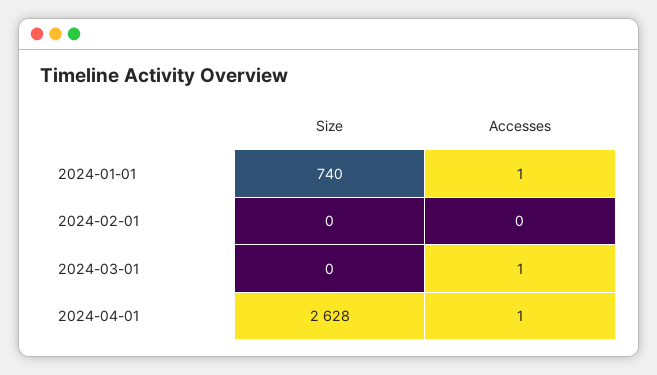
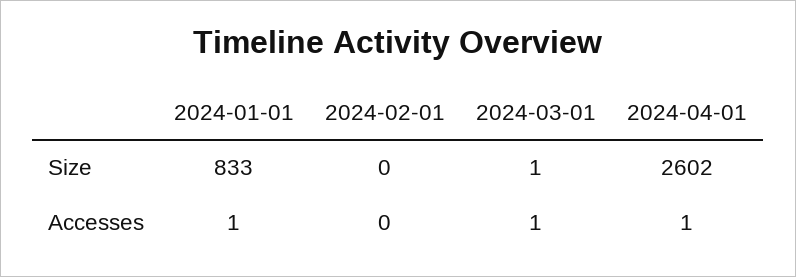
  {
    "Size": {
-     "2024-01-01": 740,
+     "2024-01-01": 833,
      "2024-02-01": 0,
-     "2024-03-01": 0,
+     "2024-03-01": 1,
-     "2024-04-01": 2628
+     "2024-04-01": 2602
    },
    "Accesses": {
      "2024-01-01": 1,
      "2024-02-01": 0,
      "2024-03-01": 1,
      "2024-04-01": 1
    }
  }

